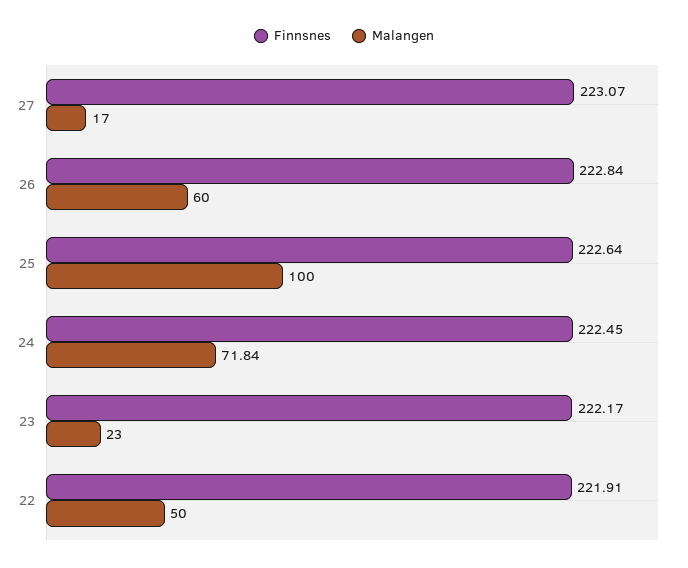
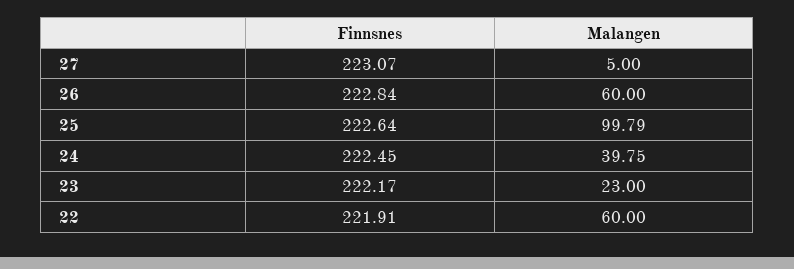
  {
    "Finnsnes": {
      "27": 223.07,
      "26": 222.84,
      "25": 222.64,
      "24": 222.45,
      "23": 222.17,
      "22": 221.91
    },
    "Malangen": {
-     "27": 17,
+     "27": 5,
      "26": 60,
-     "25": 100,
+     "25": 99.79,
-     "24": 71.84,
+     "24": 39.75,
      "23": 23,
-     "22": 50
+     "22": 60
    }
  }

